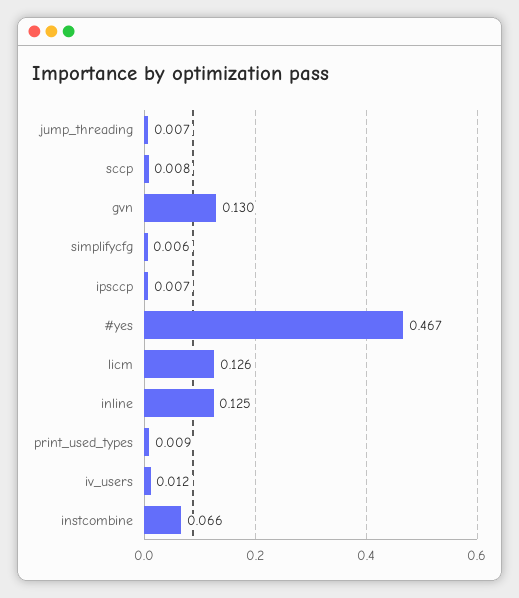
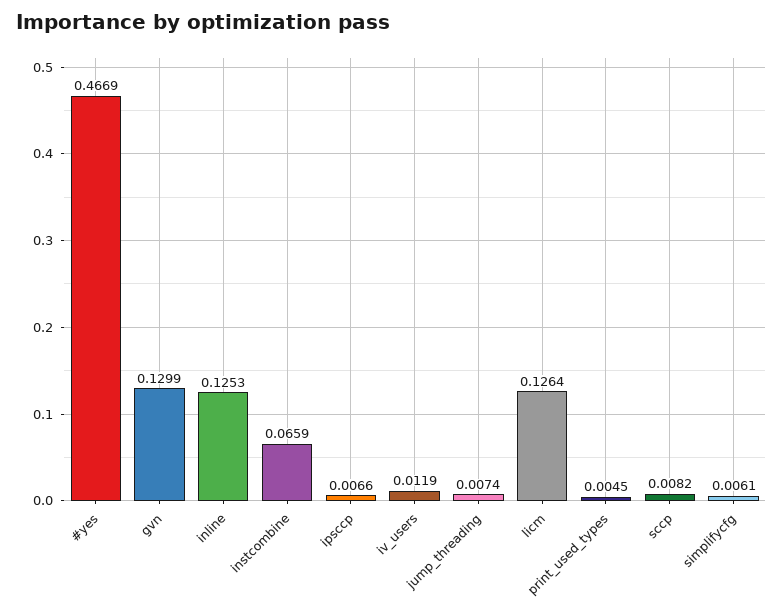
  {
    "jump_threading": 0.0074,
    "sccp": 0.0082,
    "gvn": 0.1299,
    "simplifycfg": 0.0061,
    "ipsccp": 0.0066,
    "#yes": 0.4669,
    "licm": 0.1264,
    "inline": 0.1253,
-   "print_used_types": 0.009,
+   "print_used_types": 0.0045,
    "iv_users": 0.0119,
    "instcombine": 0.0659
  }

